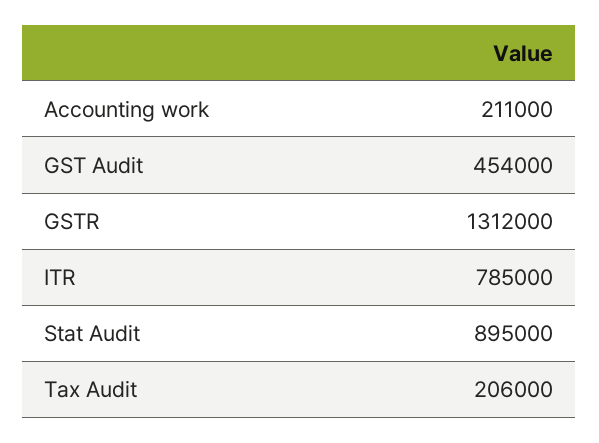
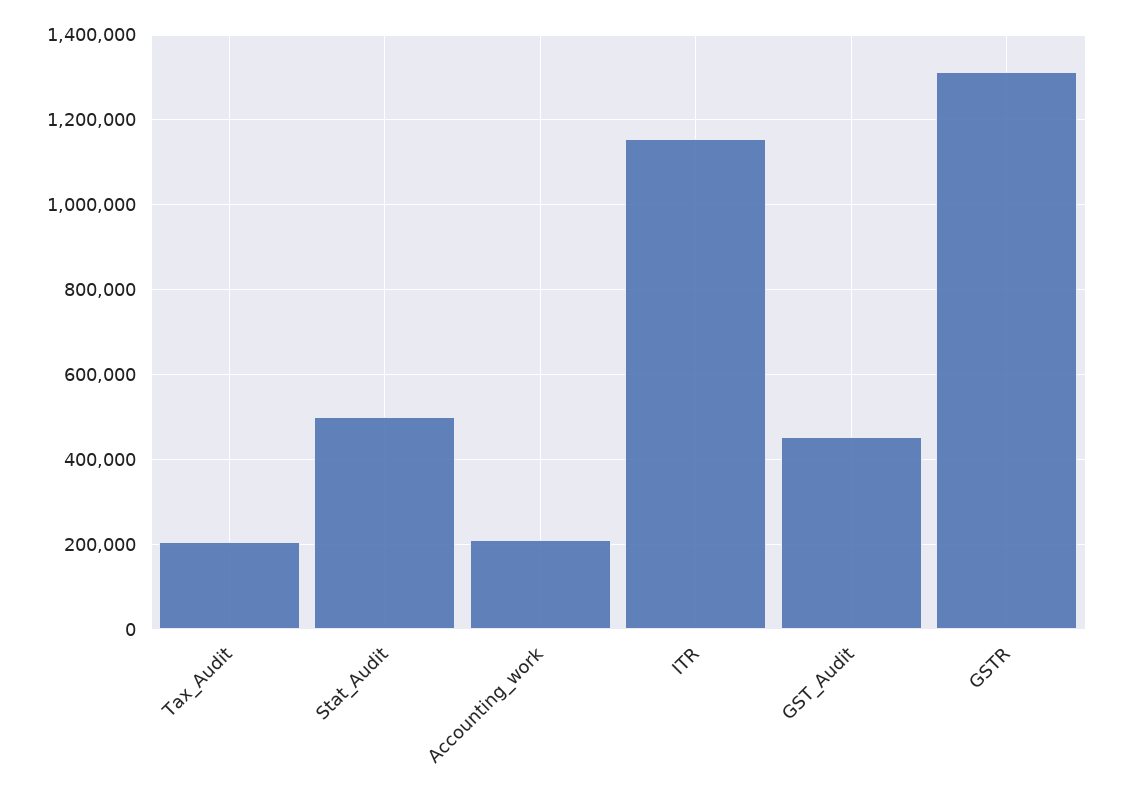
  {
    "Accounting work": 211000,
    "GST Audit": 454000,
    "GSTR": 1312000,
-   "ITR": 785000,
+   "ITR": 1160000,
-   "Stat Audit": 895000,
+   "Stat Audit": 500000,
    "Tax Audit": 206000
  }

